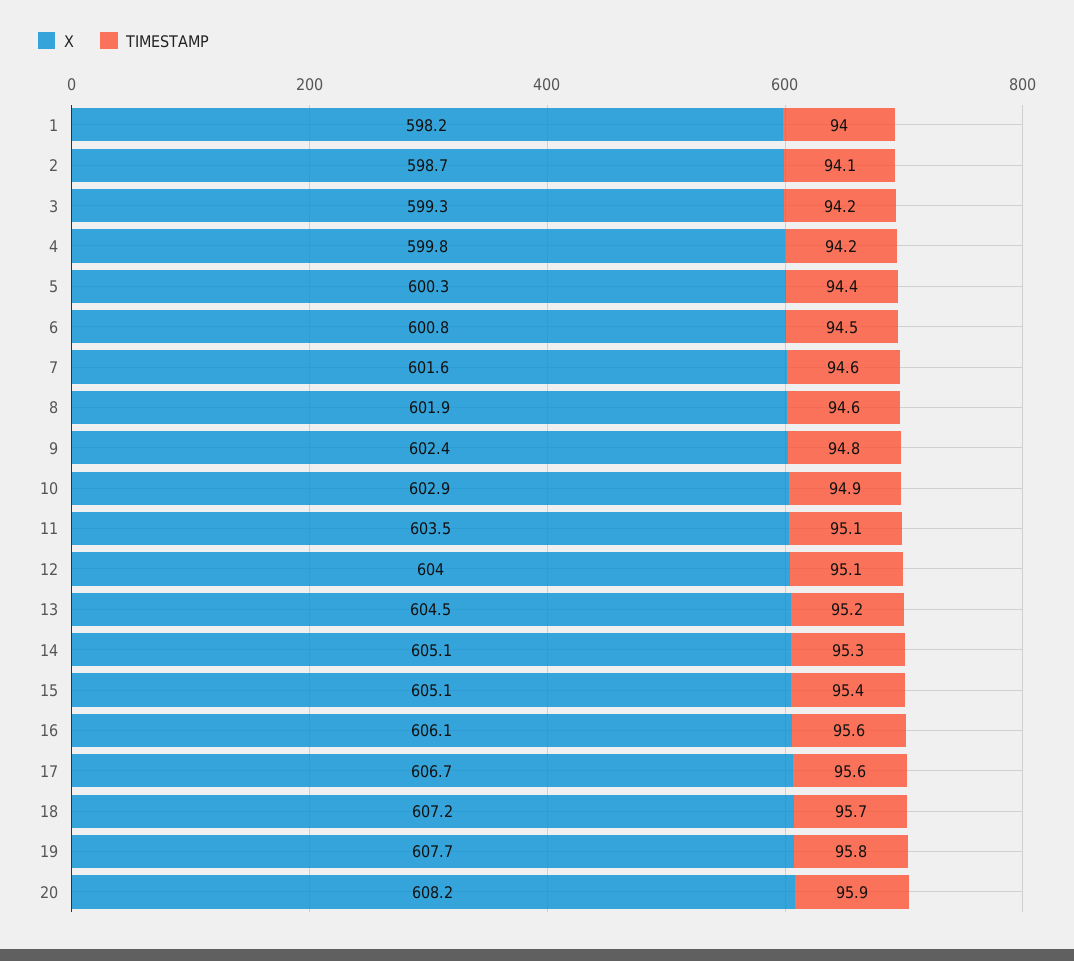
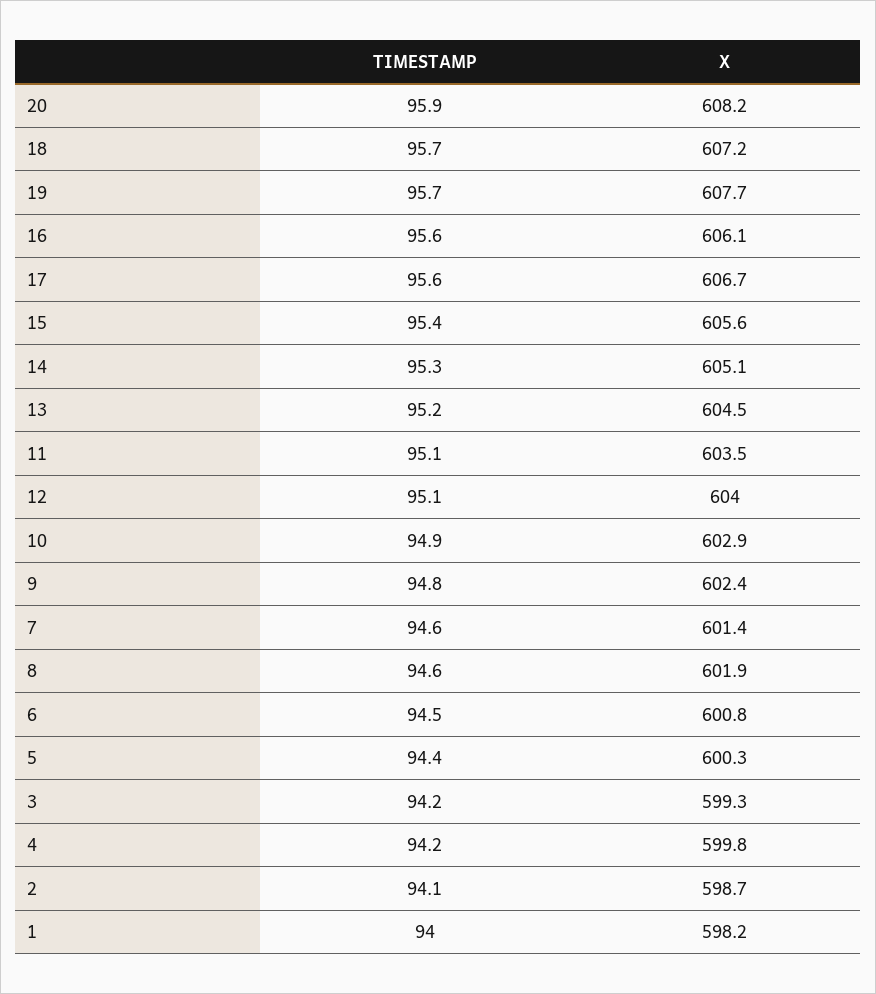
  {
    "X": {
      "1": 598.2,
      "2": 598.7,
      "3": 599.3,
      "4": 599.8,
      "5": 600.3,
      "6": 600.8,
-     "7": 601.6,
+     "7": 601.4,
      "8": 601.9,
      "9": 602.4,
      "10": 602.9,
      "11": 603.5,
      "12": 604,
      "13": 604.5,
      "14": 605.1,
-     "15": 605.1,
+     "15": 605.6,
      "16": 606.1,
      "17": 606.7,
      "18": 607.2,
      "19": 607.7,
      "20": 608.2
    },
    "TIMESTAMP": {
      "1": 94,
      "2": 94.1,
      "3": 94.2,
      "4": 94.2,
      "5": 94.4,
      "6": 94.5,
      "7": 94.6,
      "8": 94.6,
      "9": 94.8,
      "10": 94.9,
      "11": 95.1,
      "12": 95.1,
      "13": 95.2,
      "14": 95.3,
      "15": 95.4,
      "16": 95.6,
      "17": 95.6,
      "18": 95.7,
-     "19": 95.8,
+     "19": 95.7,
      "20": 95.9
    }
  }

